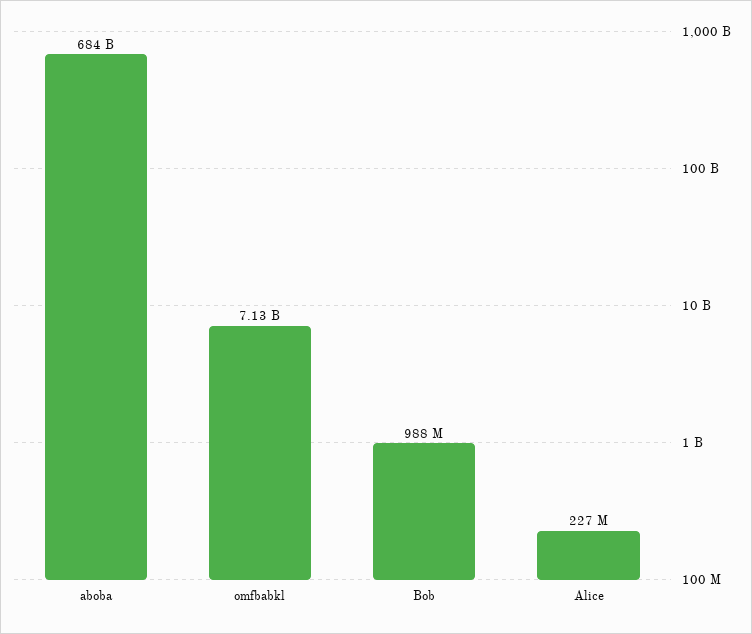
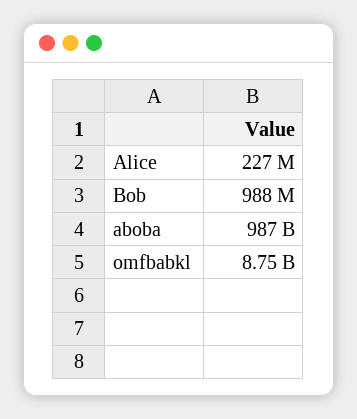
  {
-   "aboba": 684000000000,
+   "aboba": 987000000000,
-   "omfbabkl": 7130000000,
+   "omfbabkl": 8750000000,
    "Bob": 988000000,
    "Alice": 227000000
  }

